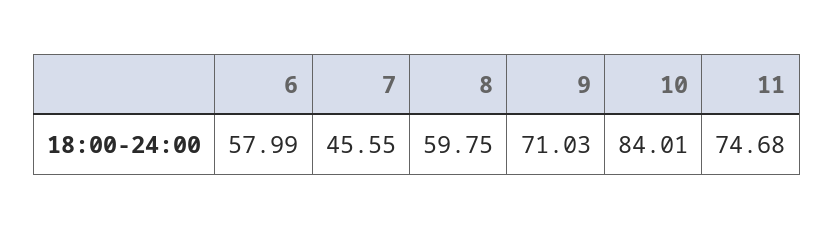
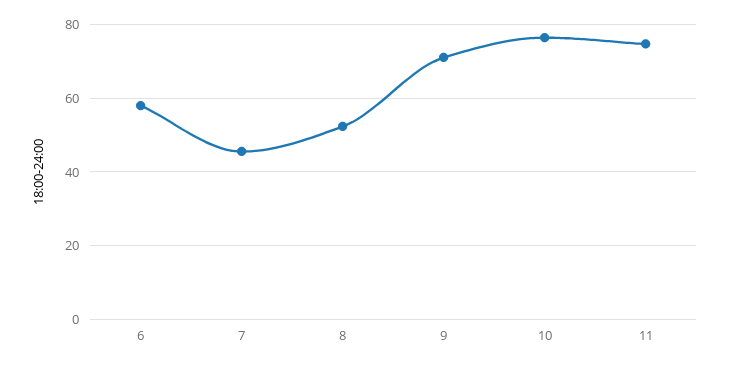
  {
    "6": 57.99,
    "7": 45.55,
-   "8": 59.75,
+   "8": 52,
    "9": 71.03,
-   "10": 84.01,
+   "10": 76,
    "11": 74.68
  }

